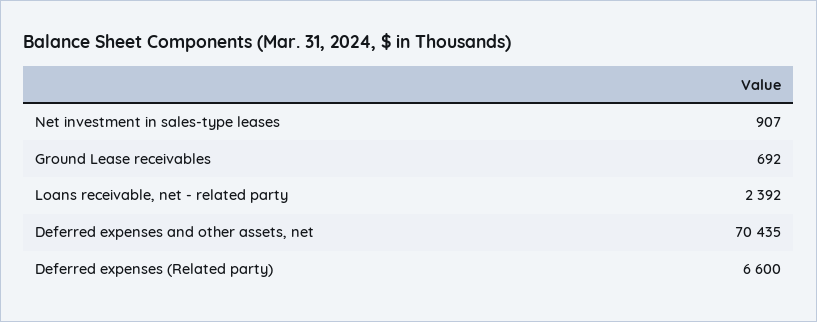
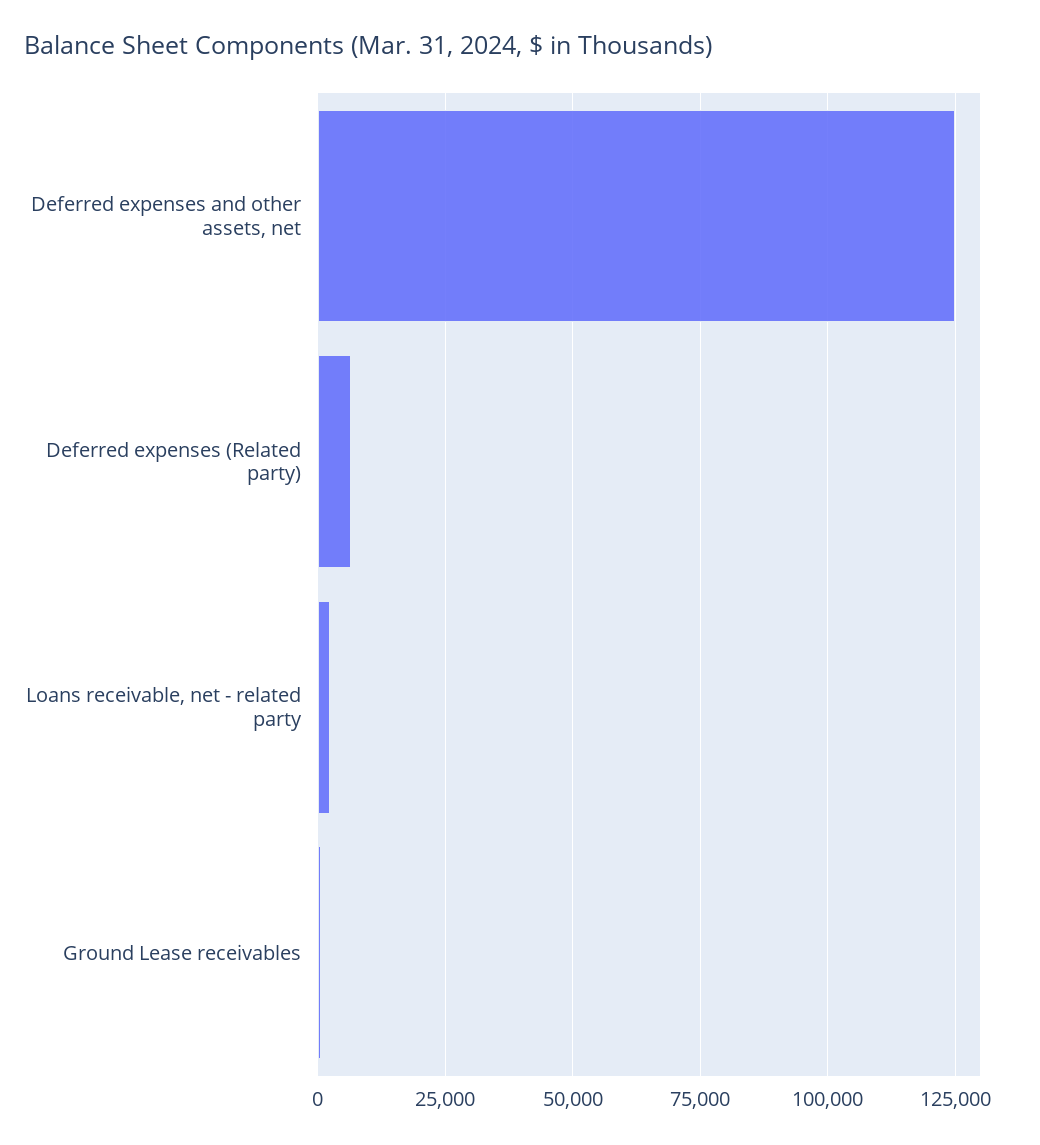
  {
-   "Net investment in sales-type leases": 907,
    "Ground Lease receivables": 692,
    "Loans receivable, net - related party": 2392,
-   "Deferred expenses and other assets, net": 70435,
+   "Deferred expenses and other assets, net": 125000,
    "Deferred expenses (Related party)": 6600
  }

